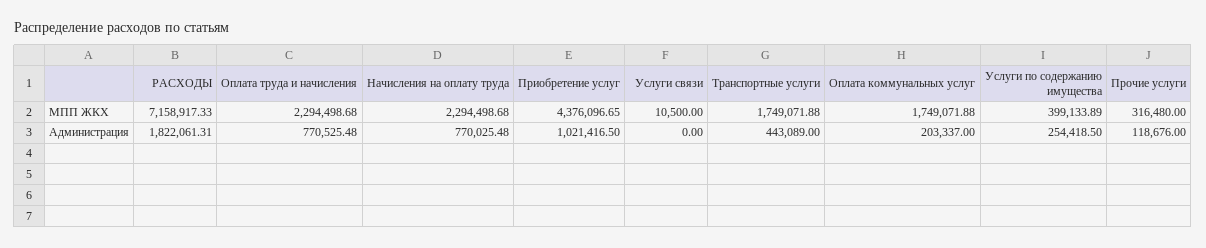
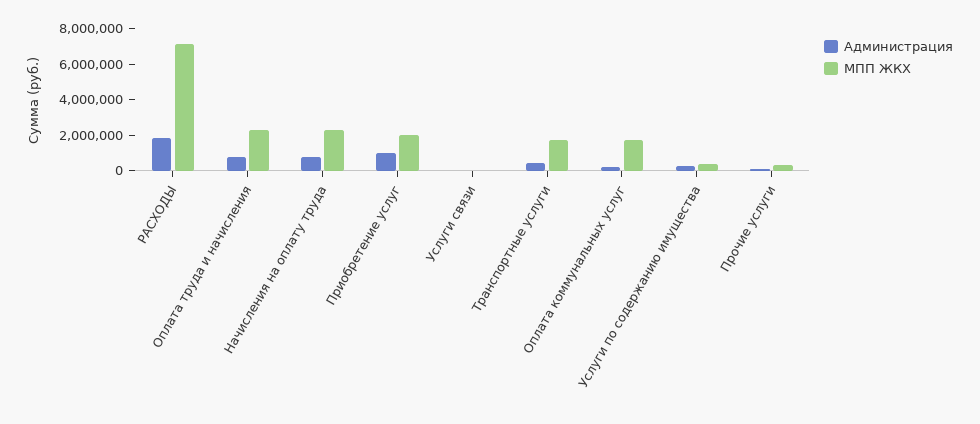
  {
    "МПП ЖКХ": {
      "РАСХОДЫ": 7158917.33,
      "Оплата труда и начисления": 2294498.68,
      "Начисления на оплату труда": 2294498.68,
-     "Приобретение услуг": 4376096.65,
+     "Приобретение услуг": 2000000,
      "Услуги связи": 10500,
      "Транспортные услуги": 1749071.88,
      "Оплата коммунальных услуг": 1749071.88,
      "Услуги по содержанию имущества": 399133.89,
      "Прочие услуги": 316480
    },
    "Администрация": {
      "РАСХОДЫ": 1822061.31,
      "Оплата труда и начисления": 770525.48,
      "Начисления на оплату труда": 770025.48,
      "Приобретение услуг": 1021416.5,
      "Услуги связи": 0,
      "Транспортные услуги": 443089,
      "Оплата коммунальных услуг": 203337,
      "Услуги по содержанию имущества": 254418.5,
      "Прочие услуги": 118676
    }
  }

